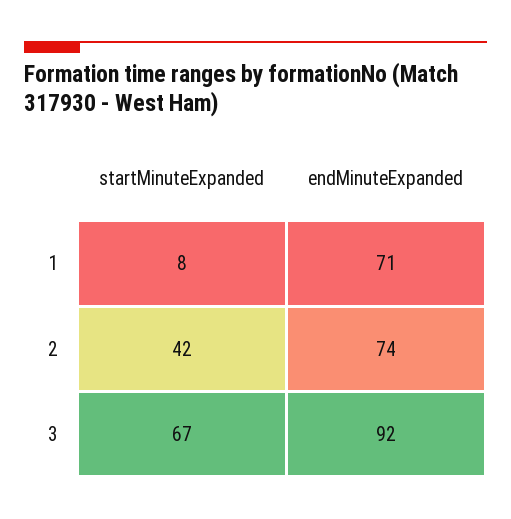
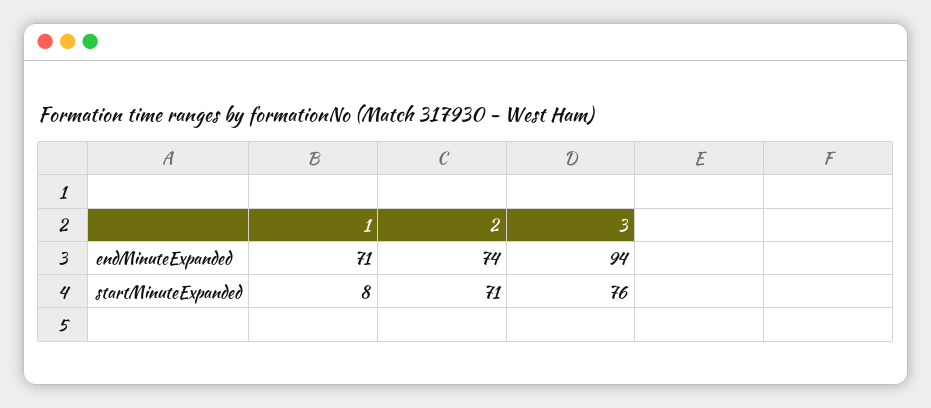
  {
    "startMinuteExpanded": {
      "1": 8,
-     "2": 42,
+     "2": 71,
-     "3": 67
+     "3": 76
    },
    "endMinuteExpanded": {
      "1": 71,
      "2": 74,
-     "3": 92
+     "3": 94
    }
  }

